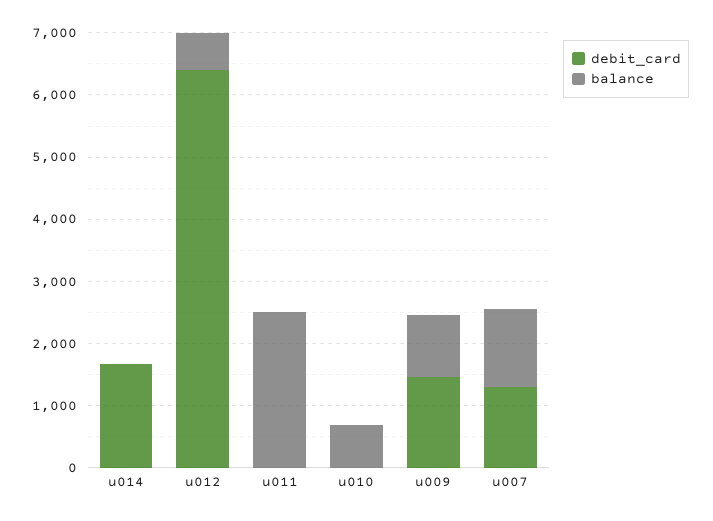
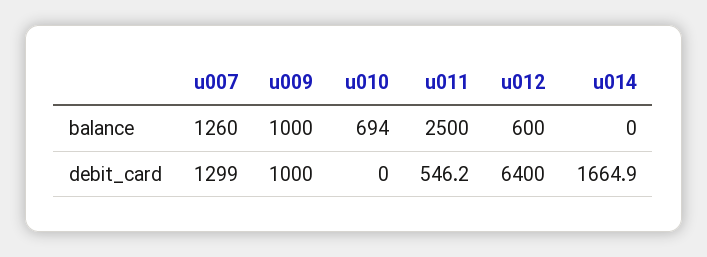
  {
    "debit_card": {
      "u014": 1664.9,
      "u012": 6400,
-     "u011": 0,
+     "u011": 546.2,
      "u010": 0,
-     "u009": 1400,
+     "u009": 1000,
      "u007": 1299
    },
    "balance": {
      "u014": 0,
      "u012": 600,
      "u011": 2500,
      "u010": 694,
      "u009": 1000,
      "u007": 1260
    }
  }

